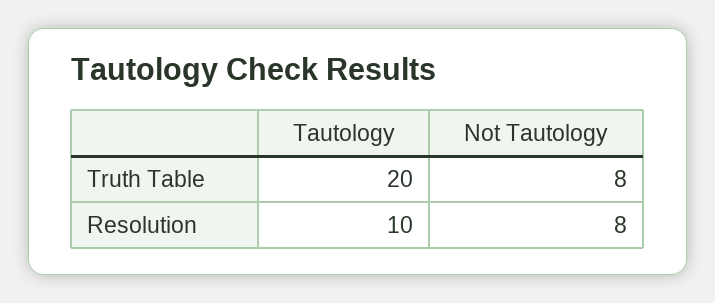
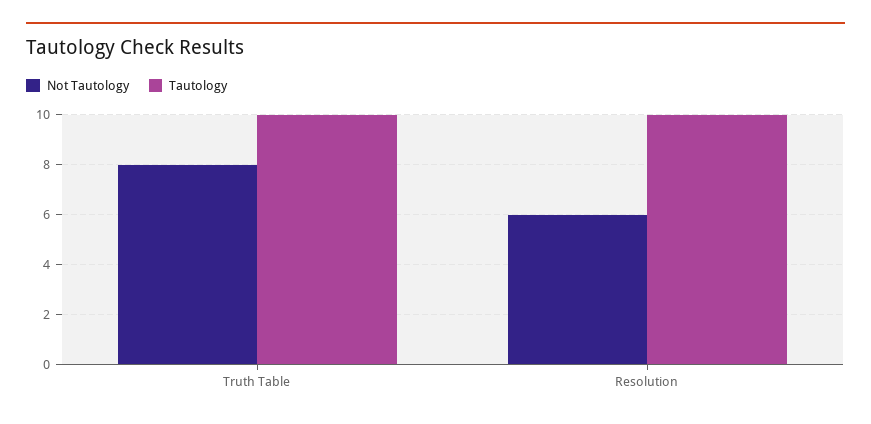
  {
    "Tautology": {
-     "Truth Table": 20,
+     "Truth Table": 10,
      "Resolution": 10
    },
    "Not Tautology": {
      "Truth Table": 8,
-     "Resolution": 8
+     "Resolution": 6
    }
  }

